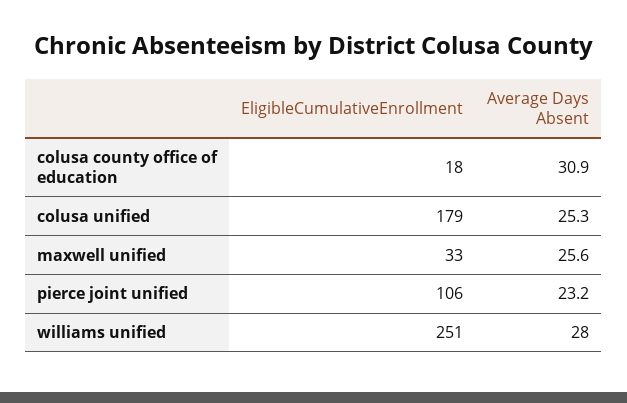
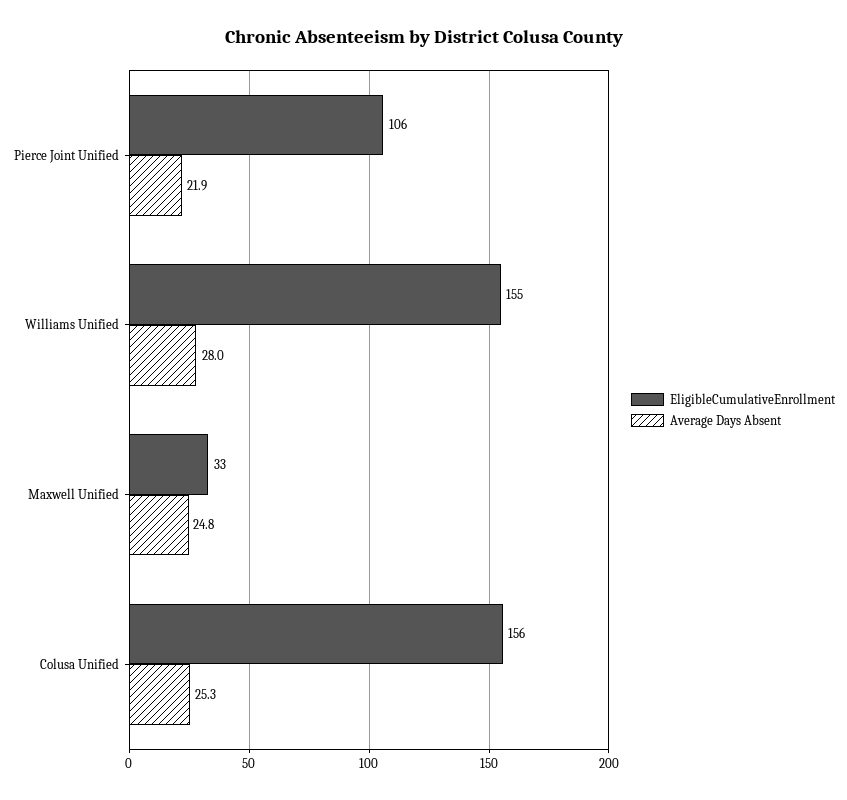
  {
    "EligibleCumulativeEnrollment": {
-     "colusa county office of education": 18,
-     "colusa unified": 179,
+     "colusa unified": 156,
      "maxwell unified": 33,
      "pierce joint unified": 106,
-     "williams unified": 251
+     "williams unified": 155
    },
    "Average Days Absent": {
-     "colusa county office of education": 30.9,
      "colusa unified": 25.3,
-     "maxwell unified": 25.6,
+     "maxwell unified": 24.8,
-     "pierce joint unified": 23.2,
+     "pierce joint unified": 21.9,
      "williams unified": 28
    }
  }

